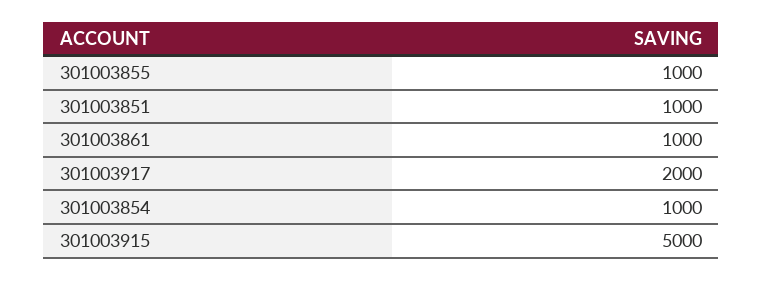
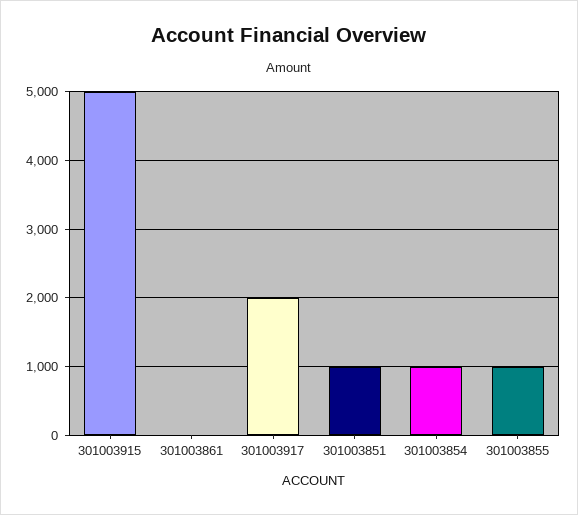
  {
    "301003855": 1000,
    "301003851": 1000,
-   "301003861": 1000,
+   "301003861": 0,
    "301003917": 2000,
    "301003854": 1000,
    "301003915": 5000
  }

